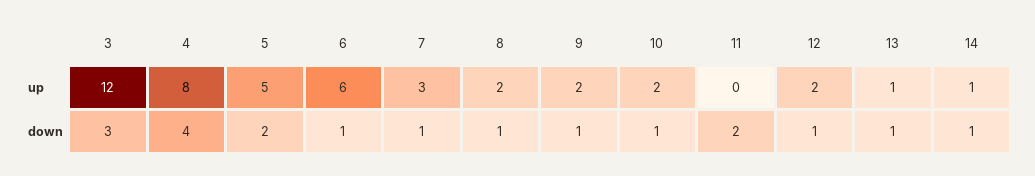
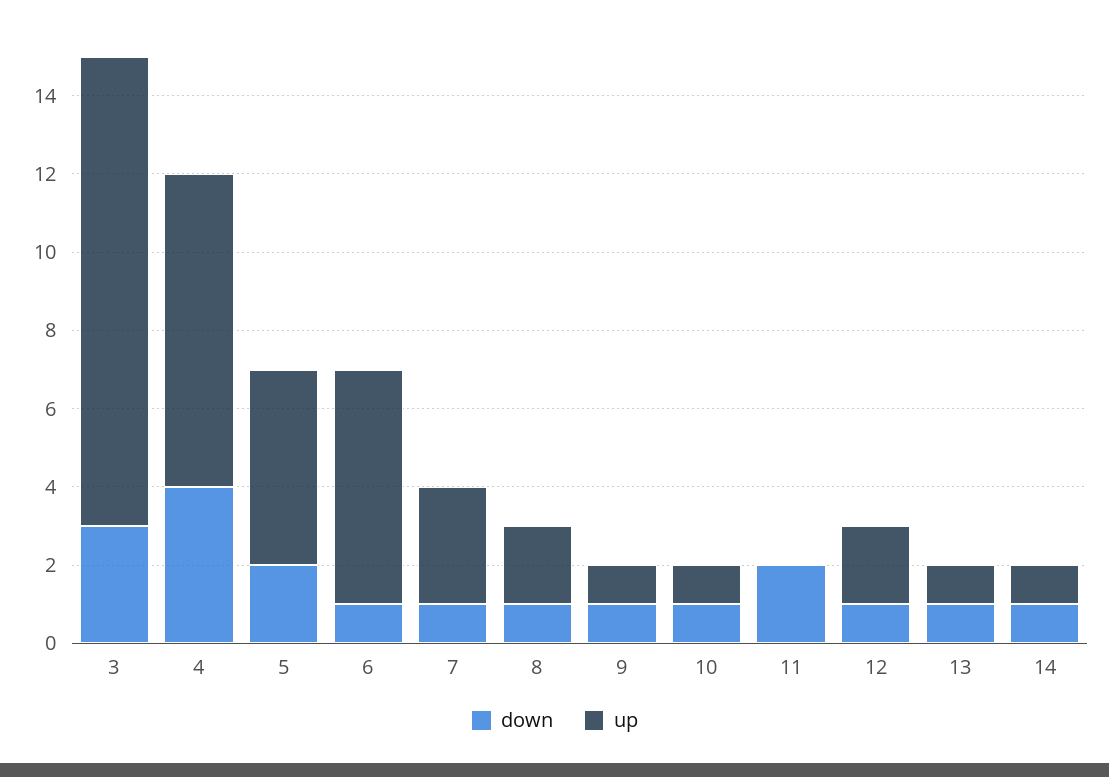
  {
    "up": {
      "3": 12,
      "4": 8,
      "5": 5,
      "6": 6,
      "7": 3,
      "8": 2,
-     "9": 2,
+     "9": 1,
-     "10": 2,
+     "10": 1,
      "11": 0,
      "12": 2,
      "13": 1,
      "14": 1
    },
    "down": {
      "3": 3,
      "4": 4,
      "5": 2,
      "6": 1,
      "7": 1,
      "8": 1,
      "9": 1,
      "10": 1,
      "11": 2,
      "12": 1,
      "13": 1,
      "14": 1
    }
  }

